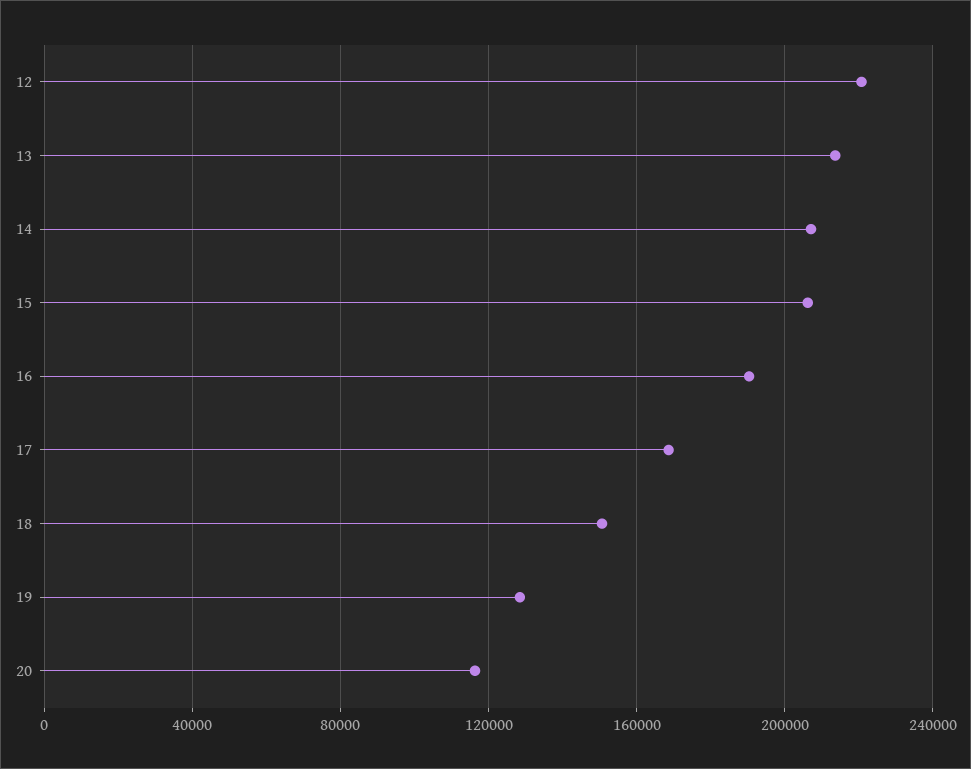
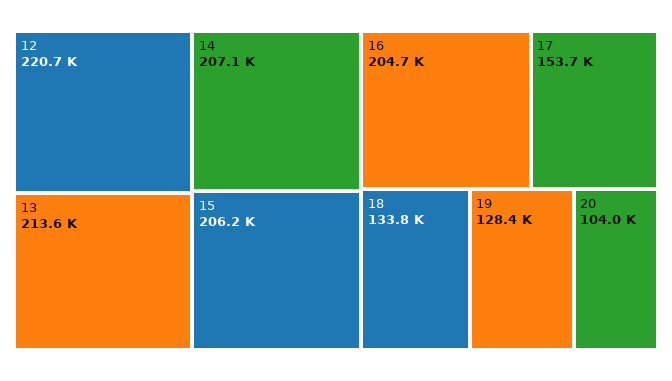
  {
    "12": 220700,
    "13": 213600,
    "14": 207100,
    "15": 206200,
-   "16": 190000,
+   "16": 204700,
-   "17": 170000,
+   "17": 153700,
-   "18": 150000,
+   "18": 133800,
    "19": 128400,
-   "20": 115000
+   "20": 104000
  }

